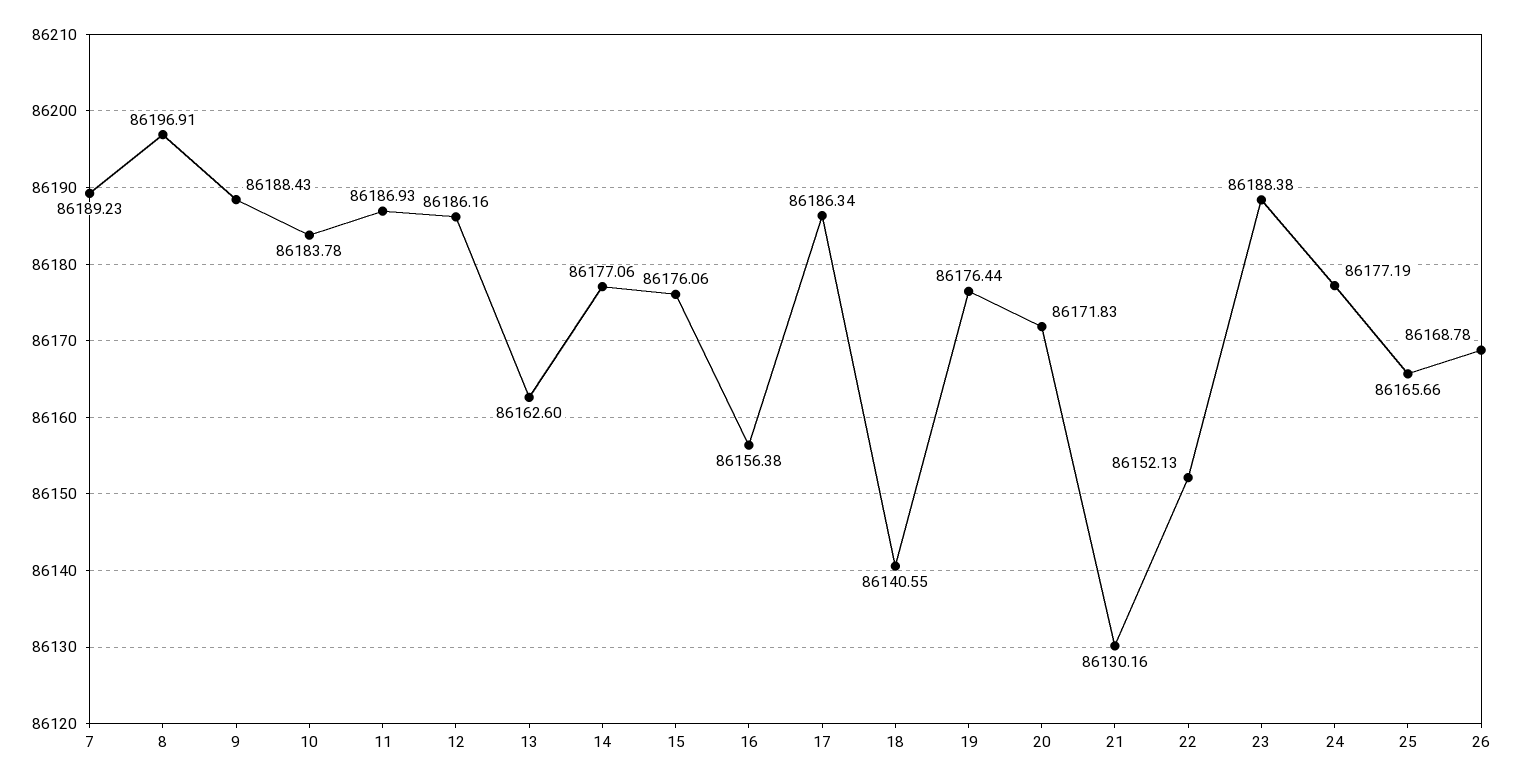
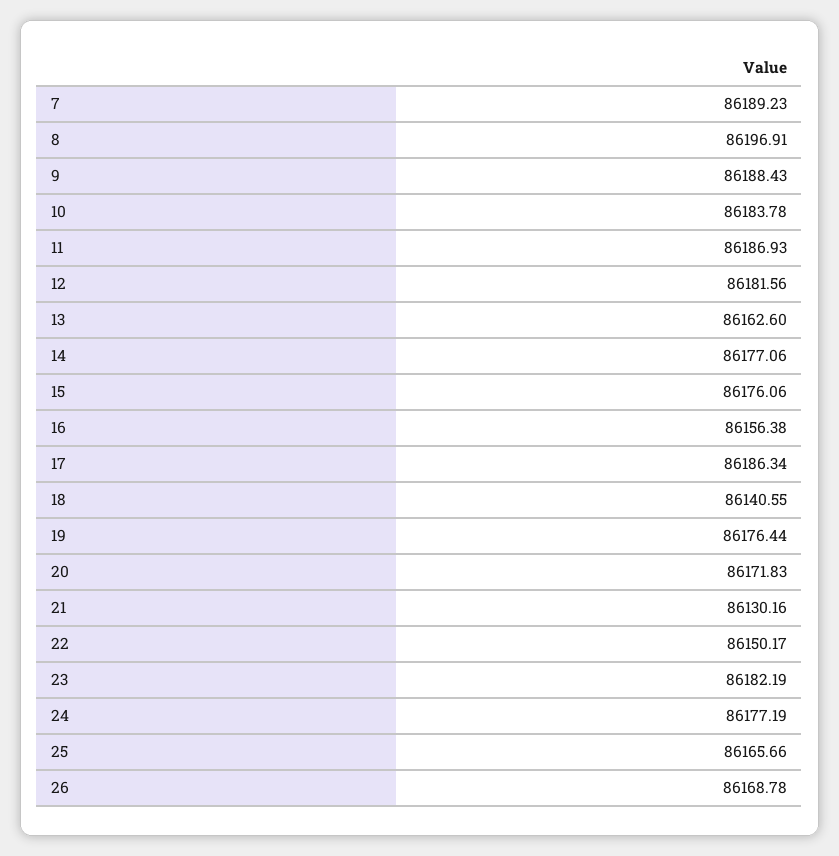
  {
    "7": 86189.23,
    "8": 86196.91,
    "9": 86188.43,
    "10": 86183.78,
    "11": 86186.93,
-   "12": 86186.16,
+   "12": 86181.56,
    "13": 86162.6,
    "14": 86177.06,
    "15": 86176.06,
    "16": 86156.38,
    "17": 86186.34,
    "18": 86140.55,
    "19": 86176.44,
    "20": 86171.83,
    "21": 86130.16,
-   "22": 86152.13,
+   "22": 86150.17,
-   "23": 86188.38,
+   "23": 86182.19,
    "24": 86177.19,
    "25": 86165.66,
    "26": 86168.78
  }

